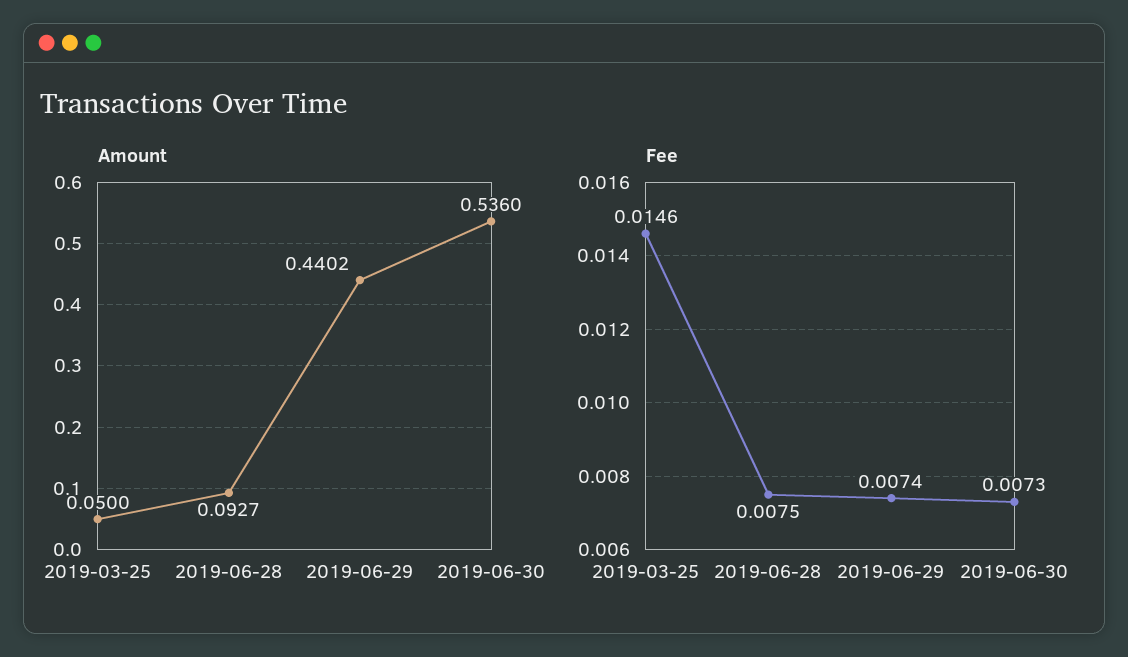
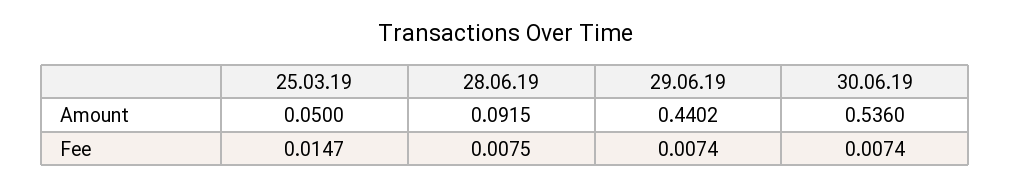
  {
    "Amount": {
      "2019-03-25": 0.05,
-     "2019-06-28": 0.0927,
+     "2019-06-28": 0.0915,
      "2019-06-29": 0.4402,
      "2019-06-30": 0.536
    },
    "Fee": {
-     "2019-03-25": 0.0146,
+     "2019-03-25": 0.0147,
      "2019-06-28": 0.0075,
      "2019-06-29": 0.0074,
-     "2019-06-30": 0.0073
+     "2019-06-30": 0.0074
    }
  }

